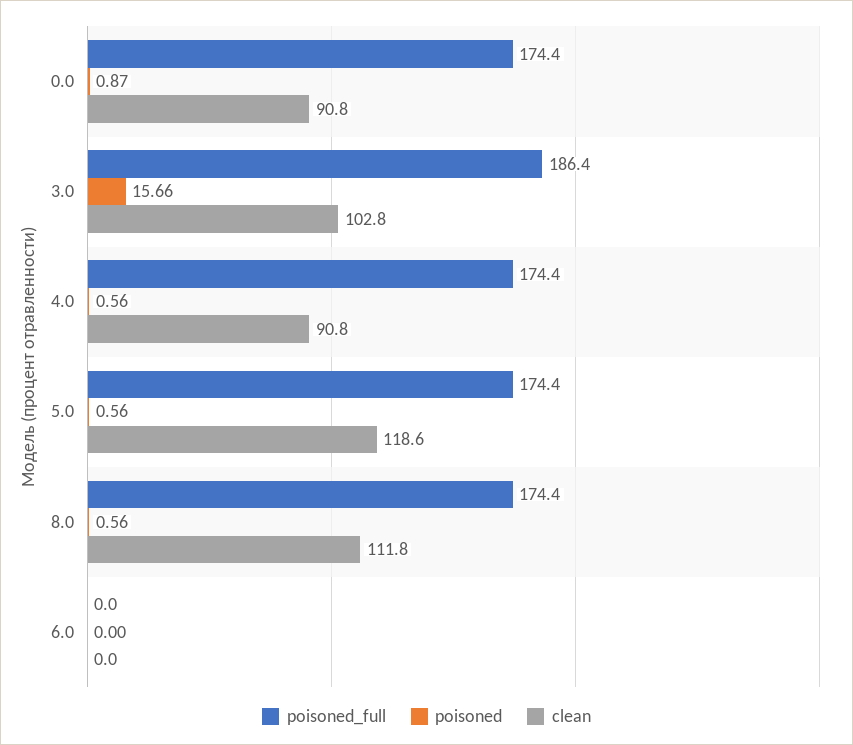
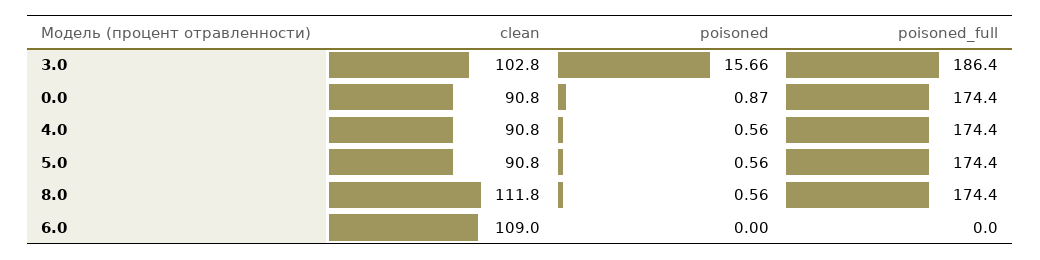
  {
    "poisoned_full": {
      "0.0": 174.4,
      "3.0": 186.4,
      "4.0": 174.4,
      "5.0": 174.4,
      "8.0": 174.4,
      "6.0": 0
    },
    "poisoned": {
      "0.0": 0.87,
      "3.0": 15.66,
      "4.0": 0.56,
      "5.0": 0.56,
      "8.0": 0.56,
      "6.0": 0
    },
    "clean": {
      "0.0": 90.8,
      "3.0": 102.8,
      "4.0": 90.8,
-     "5.0": 118.6,
+     "5.0": 90.8,
      "8.0": 111.8,
-     "6.0": 0
+     "6.0": 109
    }
  }

